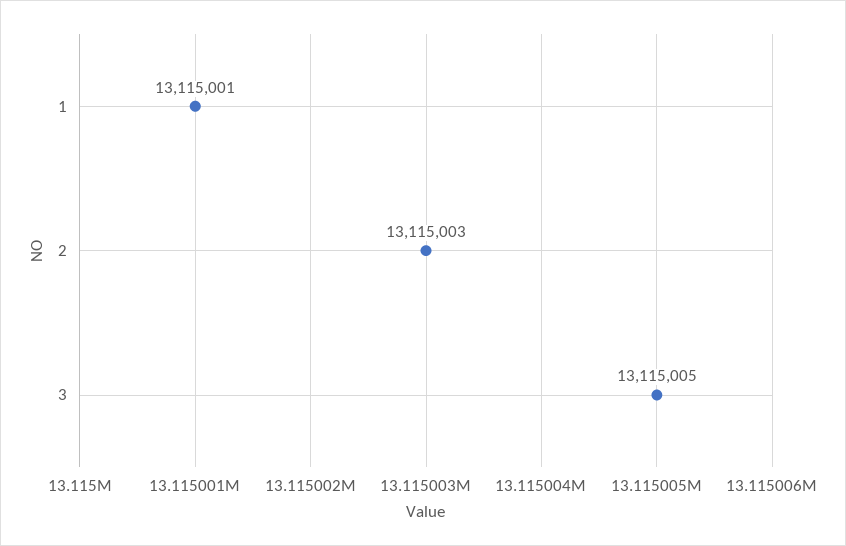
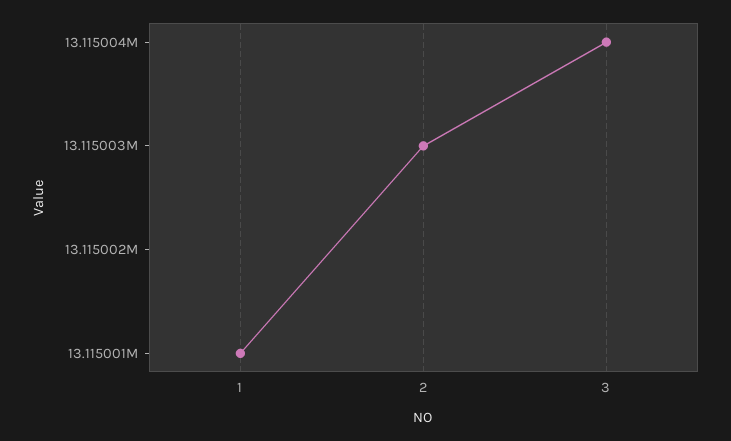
  {
    "1": 13115001,
    "2": 13115003,
-   "3": 13115005
+   "3": 13115004
  }

